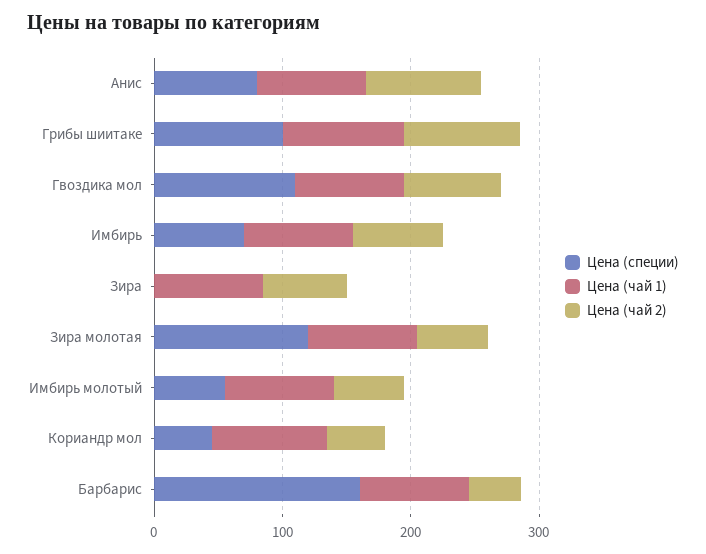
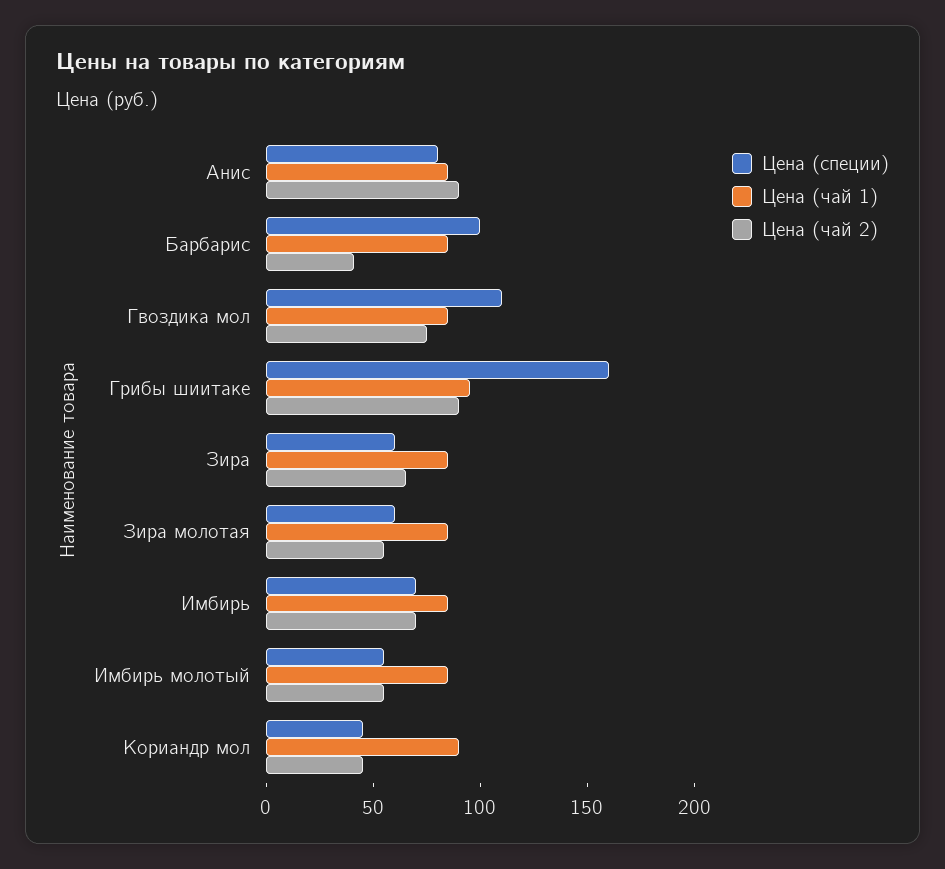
  {
    "Цена (специи)": {
      "Анис": 80,
-     "Грибы шиитаке": 100,
+     "Грибы шиитаке": 160,
      "Гвоздика мол": 110,
      "Имбирь": 70,
-     "Зира": 0,
+     "Зира": 60,
-     "Зира молотая": 120,
+     "Зира молотая": 60,
      "Имбирь молотый": 60,
      "Кориандр мол": 50,
-     "Барбарис": 160
+     "Барбарис": 100
    },
    "Цена (чай 1)": {
      "Анис": 90,
      "Грибы шиитаке": 100,
      "Гвоздика мол": 90,
      "Имбирь": 90,
      "Зира": 90,
      "Зира молотая": 90,
      "Имбирь молотый": 90,
      "Кориандр мол": 90,
      "Барбарис": 90
    },
    "Цена (чай 2)": {
      "Анис": 90,
      "Грибы шиитаке": 90,
      "Гвоздика мол": 80,
      "Имбирь": 70,
      "Зира": 70,
      "Зира молотая": 60,
      "Имбирь молотый": 60,
      "Кориандр мол": 50,
      "Барбарис": 40
    }
  }

